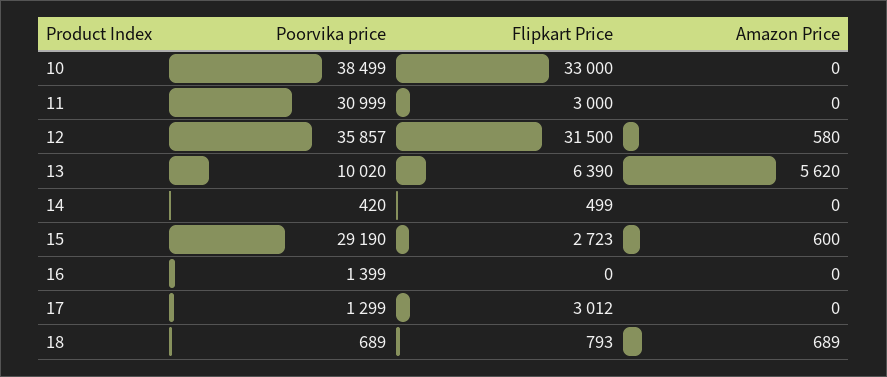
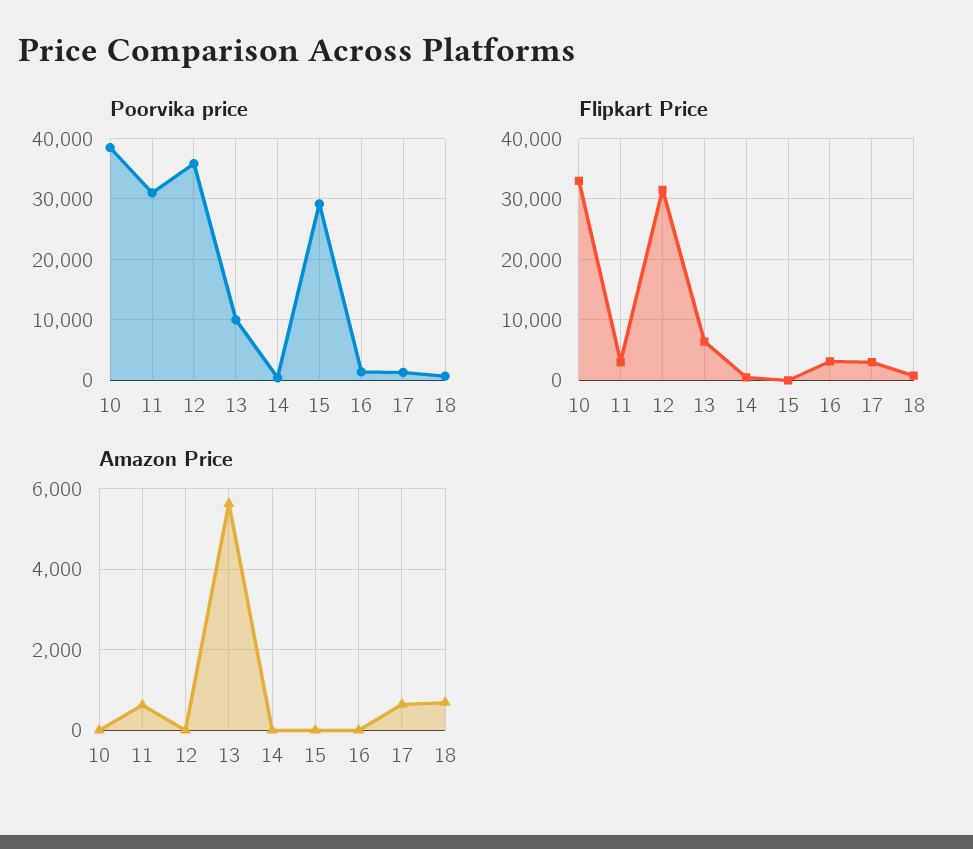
  {
    "Poorvika price": {
      "10": 38499,
      "11": 30999,
      "12": 35857,
      "13": 10020,
      "14": 420,
      "15": 29190,
      "16": 1399,
      "17": 1299,
      "18": 689
    },
    "Flipkart Price": {
      "10": 33000,
      "11": 3000,
      "12": 31500,
      "13": 6390,
      "14": 499,
-     "15": 2723,
+     "15": 0,
-     "16": 0,
+     "16": 3000,
      "17": 3012,
      "18": 793
    },
    "Amazon Price": {
      "10": 0,
-     "11": 0,
+     "11": 600,
-     "12": 580,
+     "12": 0,
      "13": 5620,
      "14": 0,
-     "15": 600,
+     "15": 0,
      "16": 0,
-     "17": 0,
+     "17": 600,
      "18": 689
    }
  }

